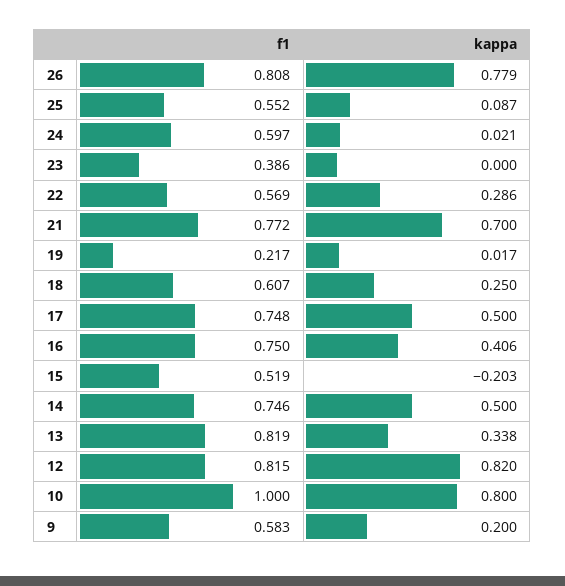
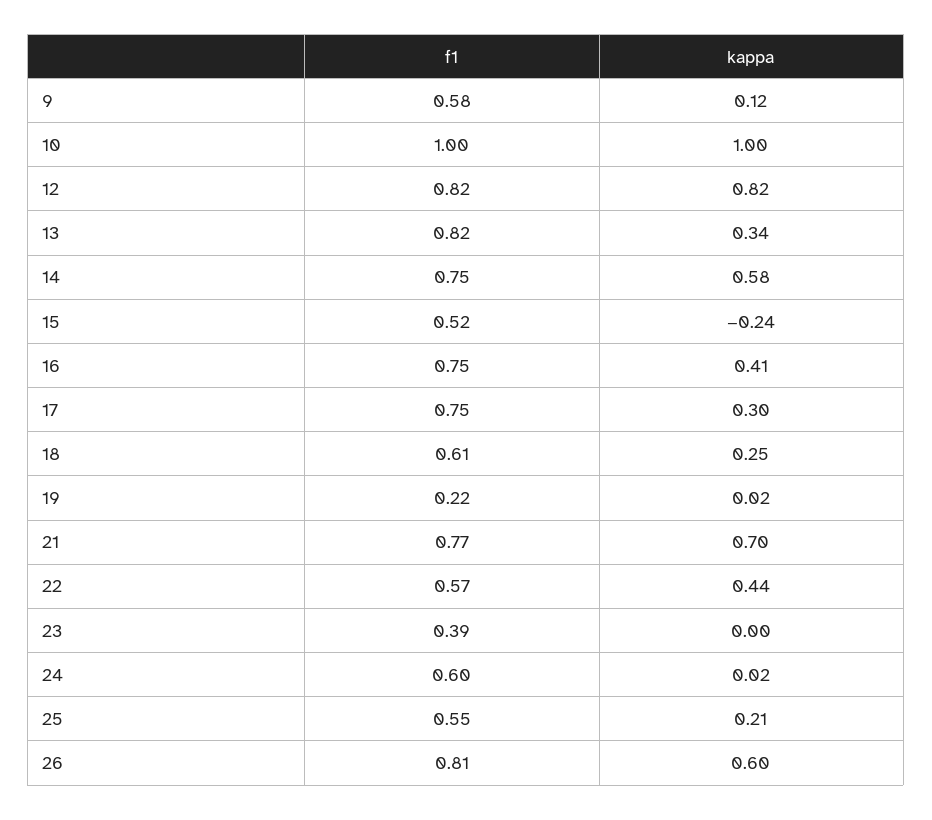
  {
    "f1": {
      "26": 0.808,
      "25": 0.552,
      "24": 0.597,
      "23": 0.386,
      "22": 0.569,
      "21": 0.772,
      "19": 0.217,
      "18": 0.607,
      "17": 0.748,
      "16": 0.75,
      "15": 0.519,
      "14": 0.746,
      "13": 0.819,
      "12": 0.815,
      "10": 1,
      "9": 0.583
    },
    "kappa": {
-     "26": 0.779,
+     "26": 0.6,
-     "25": 0.087,
+     "25": 0.21,
      "24": 0.021,
      "23": 0,
-     "22": 0.286,
+     "22": 0.44,
      "21": 0.7,
      "19": 0.017,
      "18": 0.25,
-     "17": 0.5,
+     "17": 0.3,
      "16": 0.406,
-     "15": -0.203,
+     "15": -0.24,
-     "14": 0.5,
+     "14": 0.58,
      "13": 0.338,
      "12": 0.82,
-     "10": 0.8,
+     "10": 1,
-     "9": 0.2
+     "9": 0.12
    }
  }

